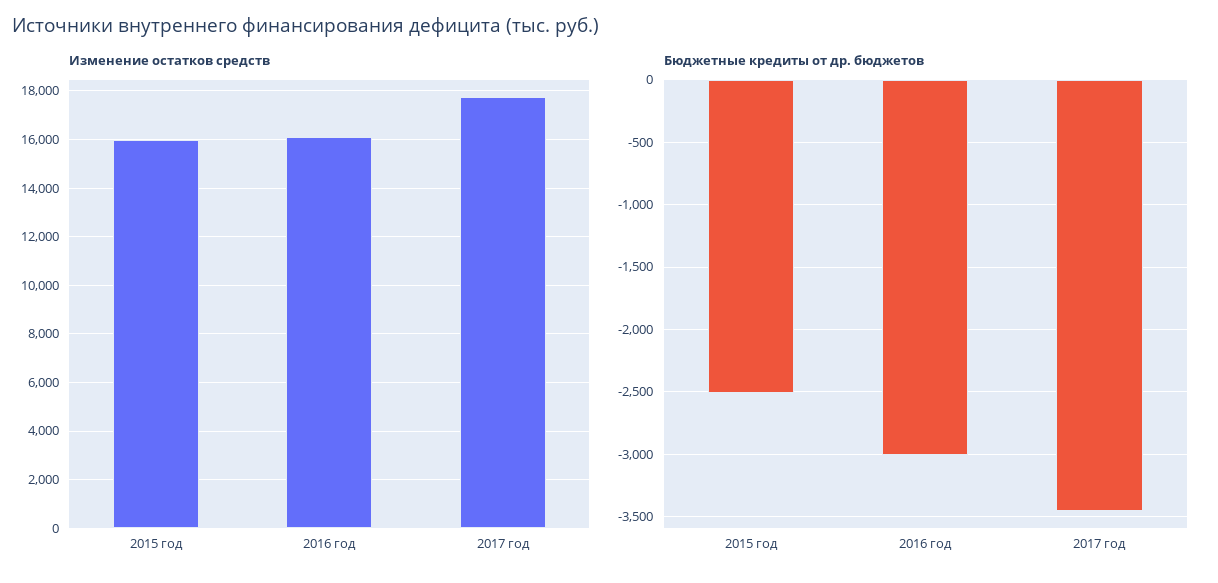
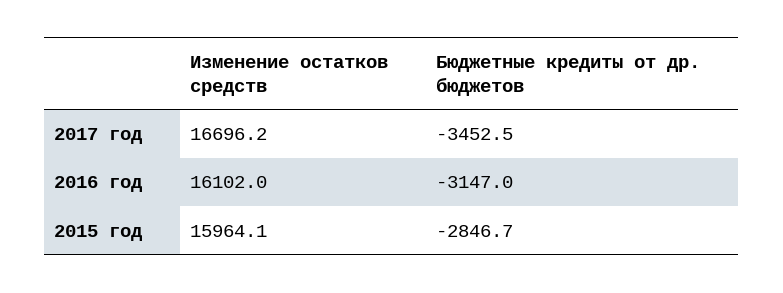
  {
    "Изменение остатков средств": {
      "2015 год": 15964.1,
      "2016 год": 16102,
-     "2017 год": 17750
+     "2017 год": 16696.2
    },
    "Бюджетные кредиты от др. бюджетов": {
-     "2015 год": -2500,
+     "2015 год": -2846.7,
-     "2016 год": -3000,
+     "2016 год": -3147,
      "2017 год": -3452.5
    }
  }

